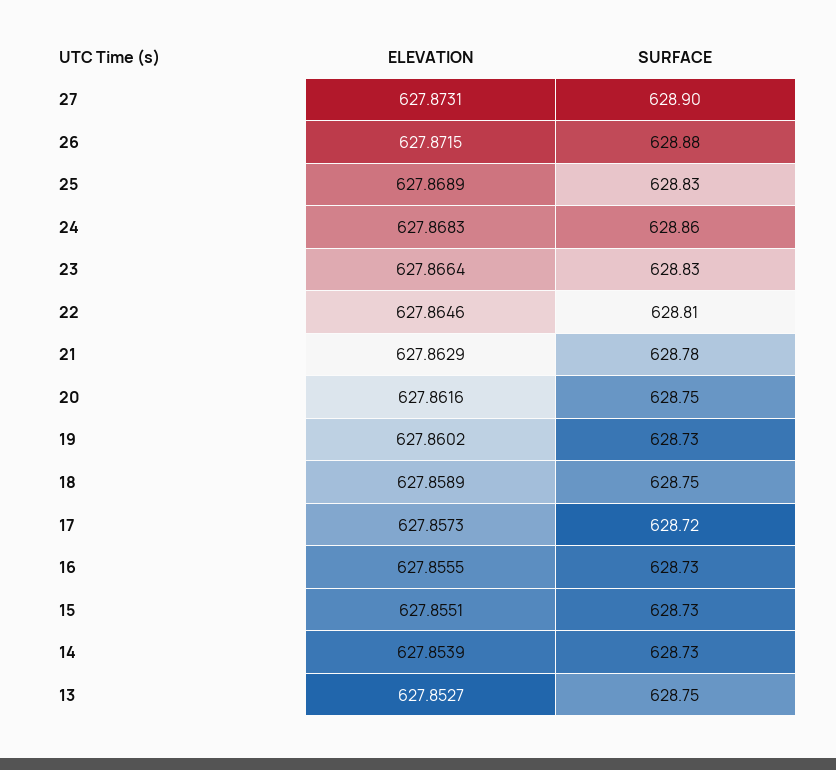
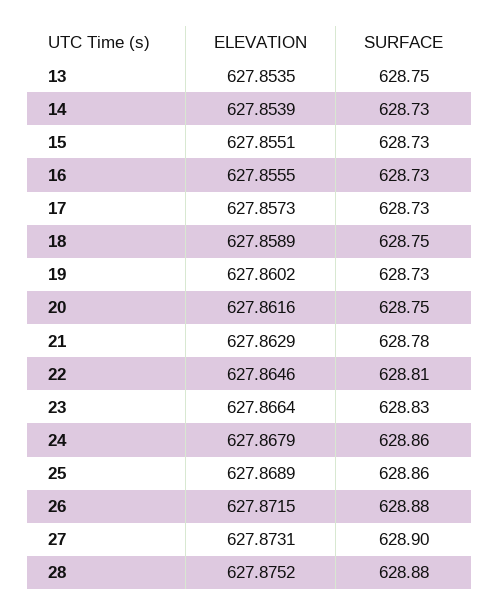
  {
    "ELEVATION": {
      "27": 627.8731,
      "26": 627.8715,
      "25": 627.8689,
-     "24": 627.8683,
+     "24": 627.8679,
      "23": 627.8664,
      "22": 627.8646,
      "21": 627.8629,
      "20": 627.8616,
      "19": 627.8602,
      "18": 627.8589,
      "17": 627.8573,
      "16": 627.8555,
      "15": 627.8551,
      "14": 627.8539,
-     "13": 627.8527
+     "13": 627.8535,
+     "28": 627.8752
    },
    "SURFACE": {
      "27": 628.9,
      "26": 628.88,
-     "25": 628.83,
+     "25": 628.86,
      "24": 628.86,
      "23": 628.83,
      "22": 628.81,
      "21": 628.78,
      "20": 628.75,
      "19": 628.73,
      "18": 628.75,
-     "17": 628.72,
+     "17": 628.73,
      "16": 628.73,
      "15": 628.73,
      "14": 628.73,
-     "13": 628.75
+     "13": 628.75,
+     "28": 628.88
    }
  }

